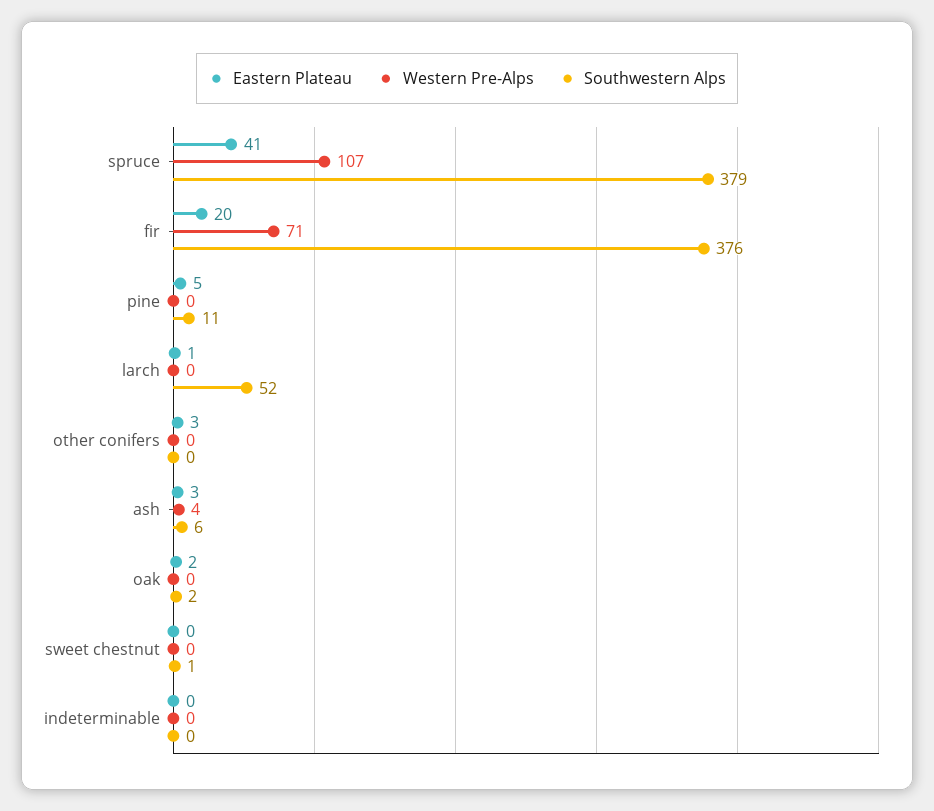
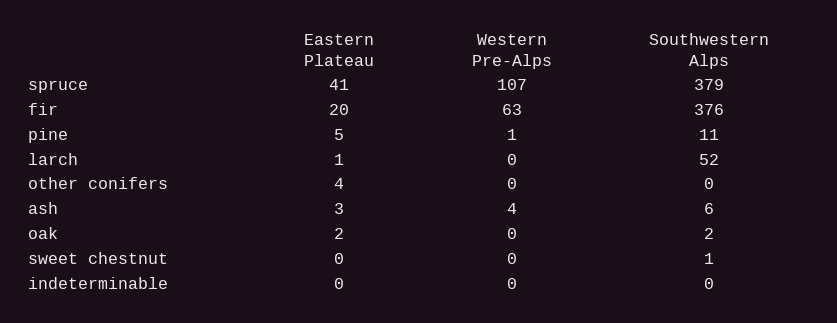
  {
    "Eastern Plateau": {
      "spruce": 41,
      "fir": 20,
      "pine": 5,
      "larch": 1,
-     "other conifers": 3,
+     "other conifers": 4,
      "ash": 3,
      "oak": 2,
      "sweet chestnut": 0,
      "indeterminable": 0
    },
    "Western Pre-Alps": {
      "spruce": 107,
-     "fir": 71,
+     "fir": 63,
-     "pine": 0,
+     "pine": 1,
      "larch": 0,
      "other conifers": 0,
      "ash": 4,
      "oak": 0,
      "sweet chestnut": 0,
      "indeterminable": 0
    },
    "Southwestern Alps": {
      "spruce": 379,
      "fir": 376,
      "pine": 11,
      "larch": 52,
      "other conifers": 0,
      "ash": 6,
      "oak": 2,
      "sweet chestnut": 1,
      "indeterminable": 0
    }
  }

